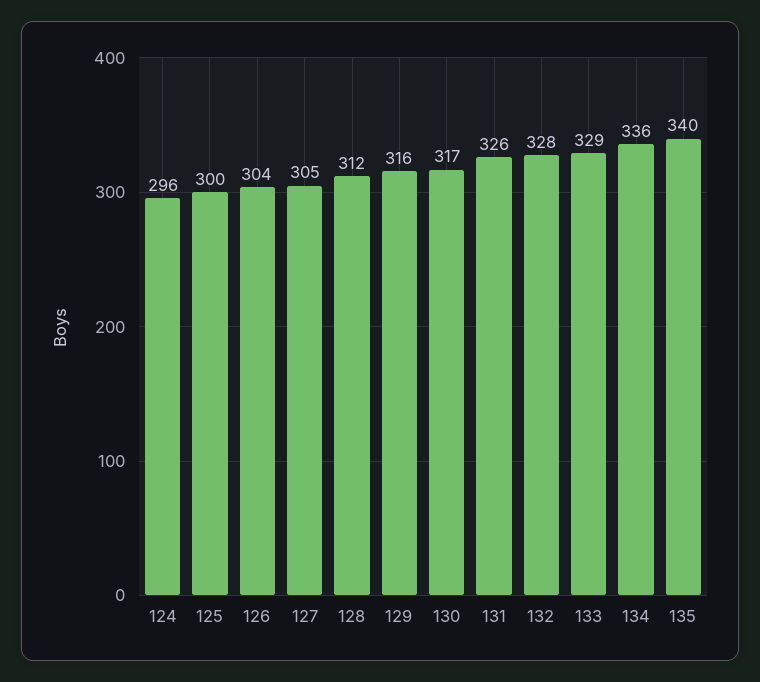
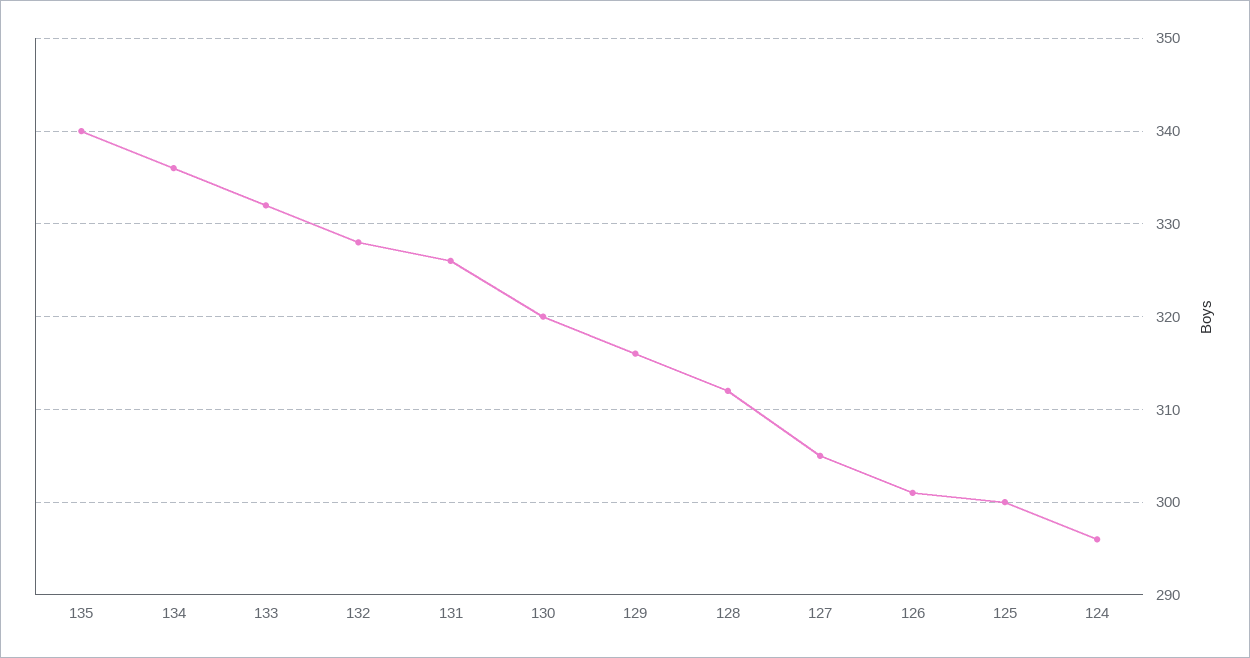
  {
    "124": 296,
    "125": 300,
-   "126": 304,
+   "126": 301,
    "127": 305,
    "128": 312,
    "129": 316,
-   "130": 317,
+   "130": 320,
    "131": 326,
    "132": 328,
-   "133": 329,
+   "133": 332,
    "134": 336,
    "135": 340
  }

